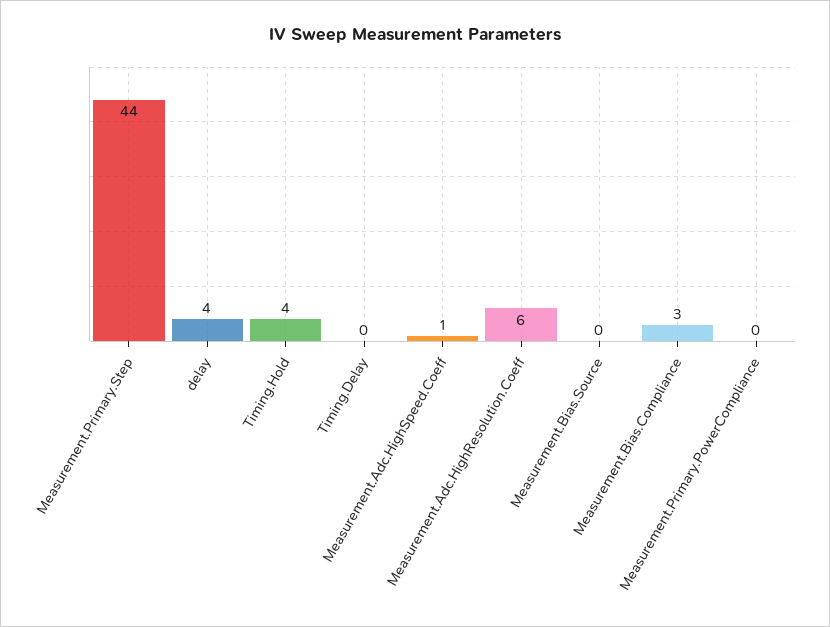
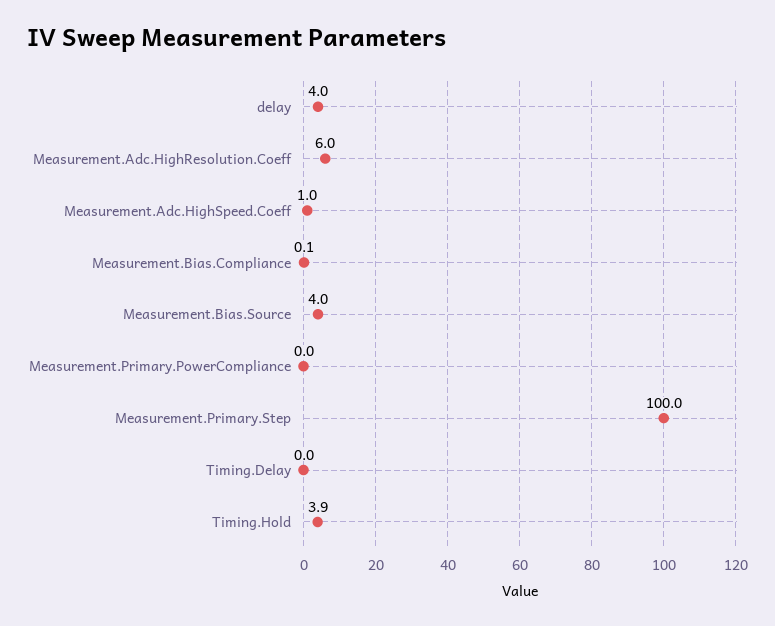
  {
-   "Measurement.Primary.Step": 44,
+   "Measurement.Primary.Step": 100,
    "delay": 4,
    "Timing.Hold": 3.9,
    "Timing.Delay": 0,
    "Measurement.Adc.HighSpeed.Coeff": 1,
    "Measurement.Adc.HighResolution.Coeff": 6,
-   "Measurement.Bias.Source": 0,
+   "Measurement.Bias.Source": 4,
-   "Measurement.Bias.Compliance": 3,
+   "Measurement.Bias.Compliance": 0.1,
    "Measurement.Primary.PowerCompliance": 0
  }

